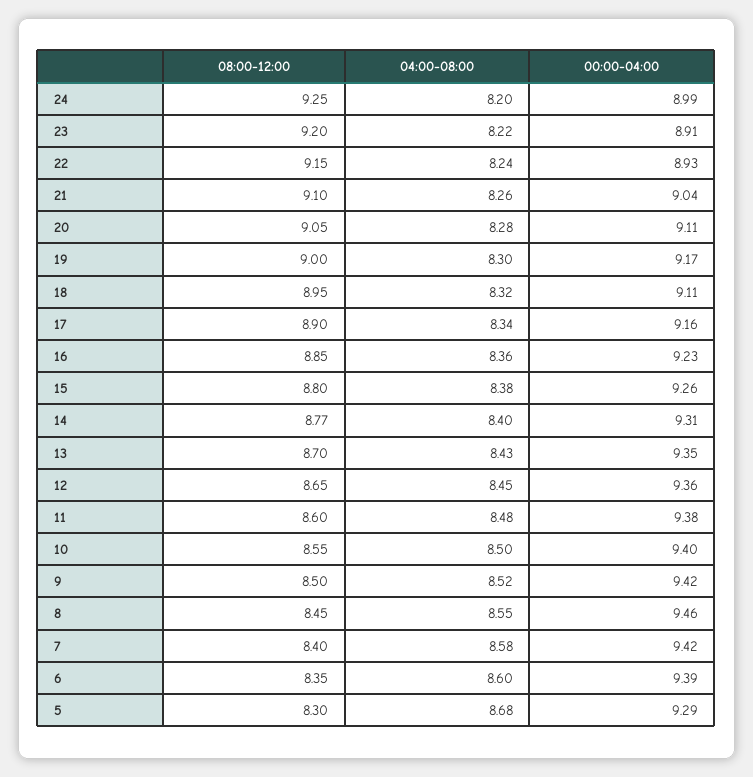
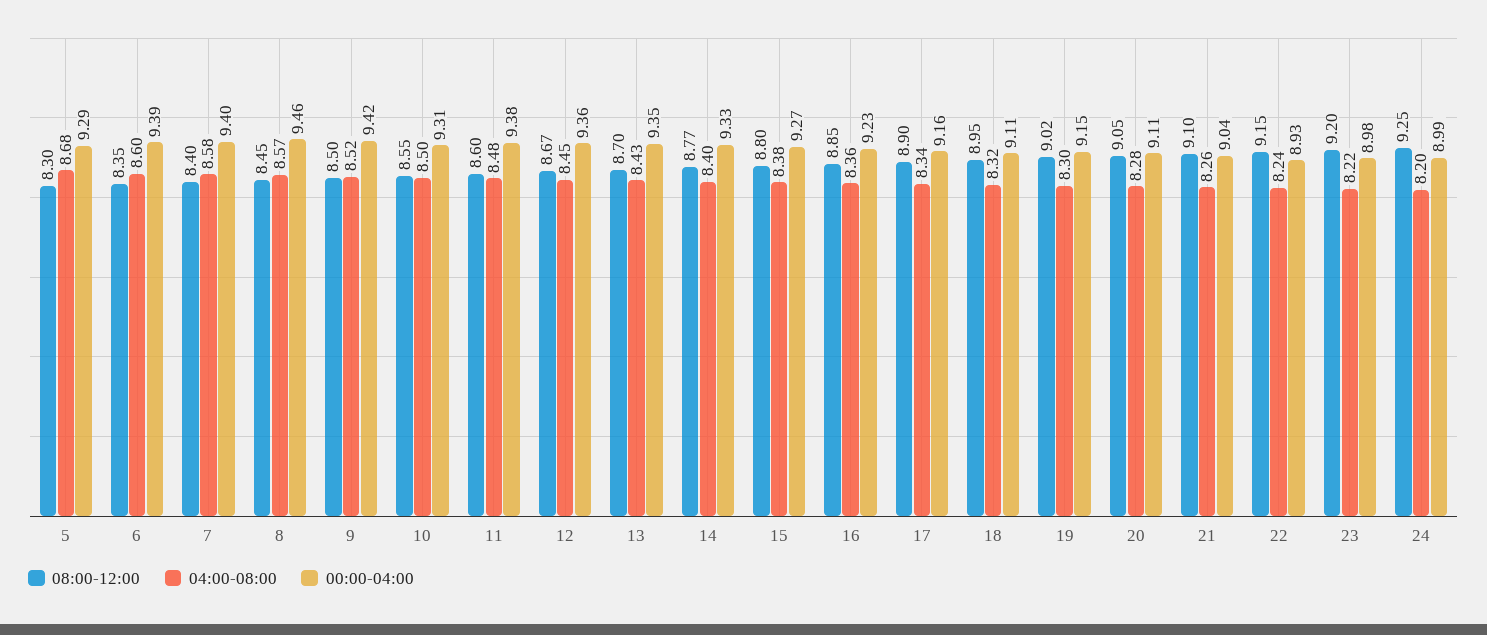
  {
    "08:00-12:00": {
      "24": 9.25,
      "23": 9.2,
      "22": 9.15,
      "21": 9.1,
      "20": 9.05,
-     "19": 9,
+     "19": 9.02,
      "18": 8.95,
      "17": 8.9,
      "16": 8.85,
      "15": 8.8,
      "14": 8.77,
      "13": 8.7,
-     "12": 8.65,
+     "12": 8.67,
      "11": 8.6,
      "10": 8.55,
      "9": 8.5,
      "8": 8.45,
      "7": 8.4,
      "6": 8.35,
      "5": 8.3
    },
    "04:00-08:00": {
      "24": 8.2,
      "23": 8.22,
      "22": 8.24,
      "21": 8.26,
      "20": 8.28,
      "19": 8.3,
      "18": 8.32,
      "17": 8.34,
      "16": 8.36,
      "15": 8.38,
      "14": 8.4,
      "13": 8.43,
      "12": 8.45,
      "11": 8.48,
      "10": 8.5,
      "9": 8.52,
-     "8": 8.55,
+     "8": 8.57,
      "7": 8.58,
      "6": 8.6,
      "5": 8.68
    },
    "00:00-04:00": {
      "24": 8.99,
-     "23": 8.91,
+     "23": 8.98,
      "22": 8.93,
      "21": 9.04,
      "20": 9.11,
-     "19": 9.17,
+     "19": 9.15,
      "18": 9.11,
      "17": 9.16,
      "16": 9.23,
-     "15": 9.26,
+     "15": 9.27,
-     "14": 9.31,
+     "14": 9.33,
      "13": 9.35,
      "12": 9.36,
      "11": 9.38,
-     "10": 9.4,
+     "10": 9.31,
      "9": 9.42,
      "8": 9.46,
-     "7": 9.42,
+     "7": 9.4,
      "6": 9.39,
      "5": 9.29
    }
  }

